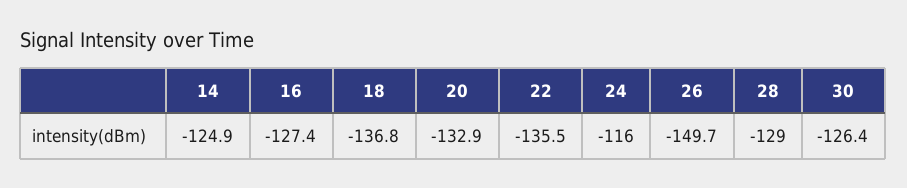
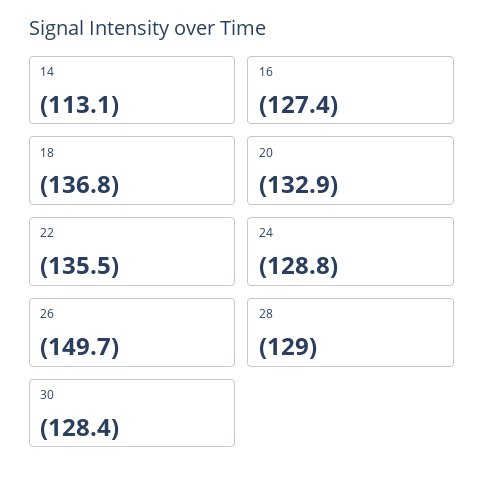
  {
-   "14": -124.9,
+   "14": -113.1,
    "16": -127.4,
    "18": -136.8,
    "20": -132.9,
    "22": -135.5,
-   "24": -116,
+   "24": -128.8,
    "26": -149.7,
    "28": -129,
-   "30": -126.4
+   "30": -128.4
  }

